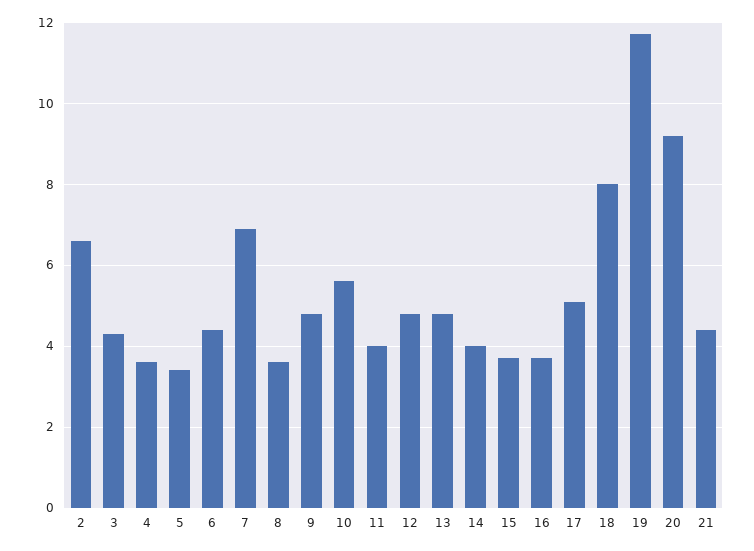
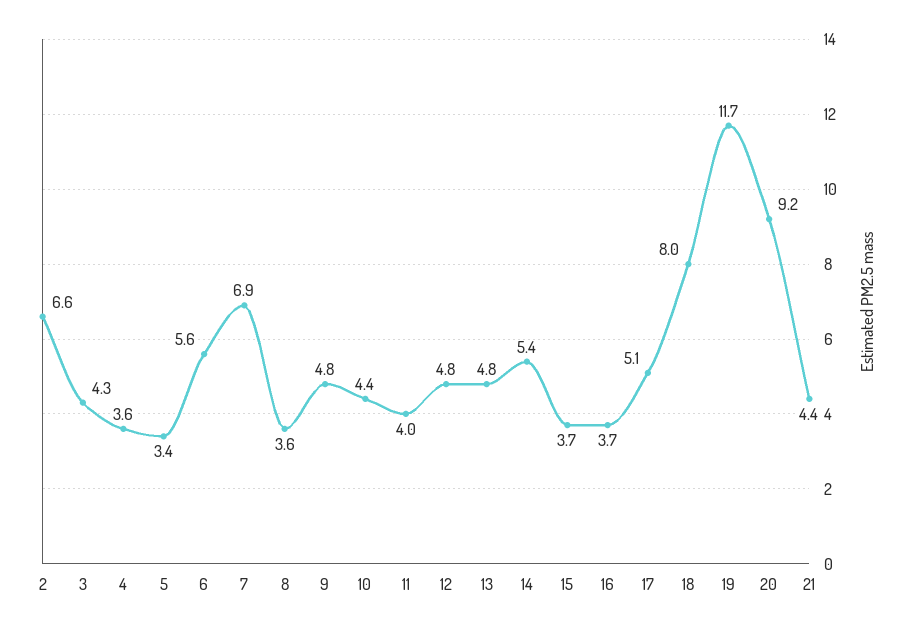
  {
    "2": 6.6,
    "3": 4.3,
    "4": 3.6,
    "5": 3.4,
-   "6": 4.5,
+   "6": 5.6,
    "7": 6.9,
    "8": 3.6,
    "9": 4.8,
-   "10": 5.5,
+   "10": 4.4,
    "11": 4,
    "12": 4.8,
    "13": 4.8,
-   "14": 4,
+   "14": 5.4,
    "15": 3.7,
    "16": 3.7,
    "17": 5.1,
    "18": 8,
    "19": 11.7,
    "20": 9.2,
    "21": 4.4
  }

